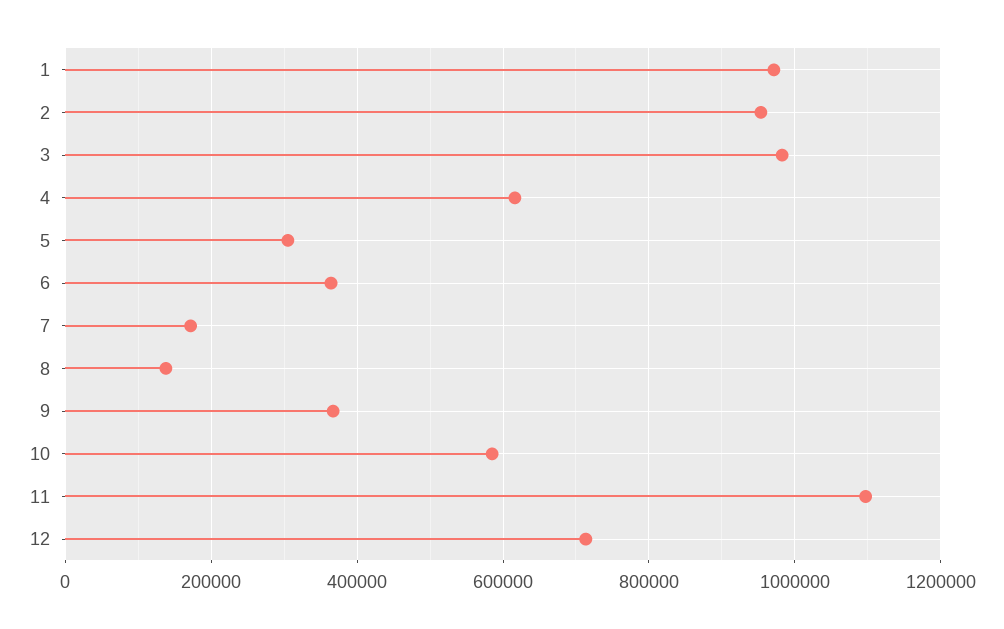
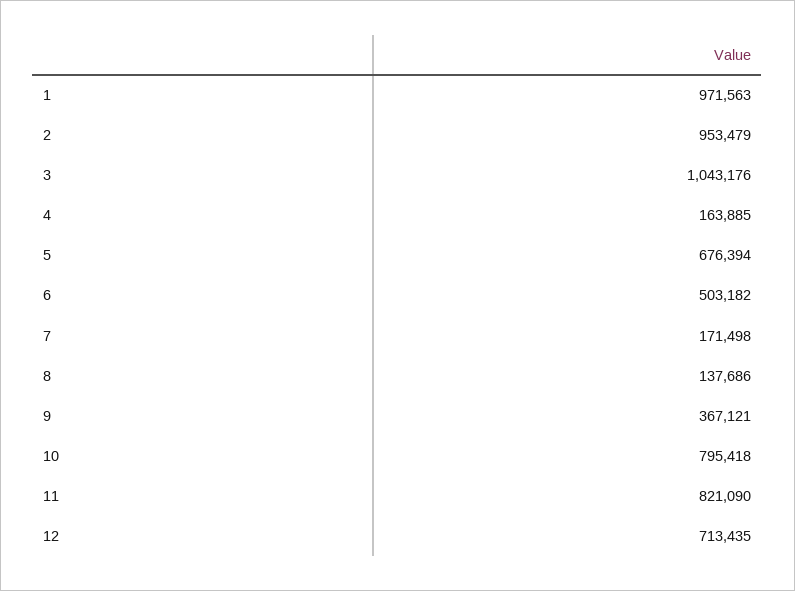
  {
    "1": 971563,
    "2": 953479,
-   "3": 980000,
+   "3": 1043176,
-   "4": 620000,
+   "4": 163885,
-   "5": 300000,
+   "5": 676394,
-   "6": 360000,
+   "6": 503182,
    "7": 171498,
    "8": 137686,
    "9": 367121,
-   "10": 580000,
+   "10": 795418,
-   "11": 1100000,
+   "11": 821090,
    "12": 713435
  }

